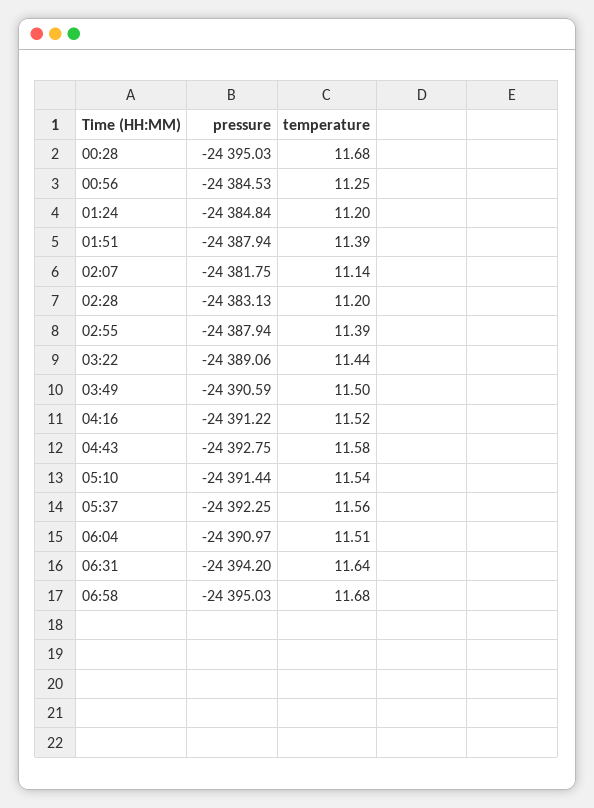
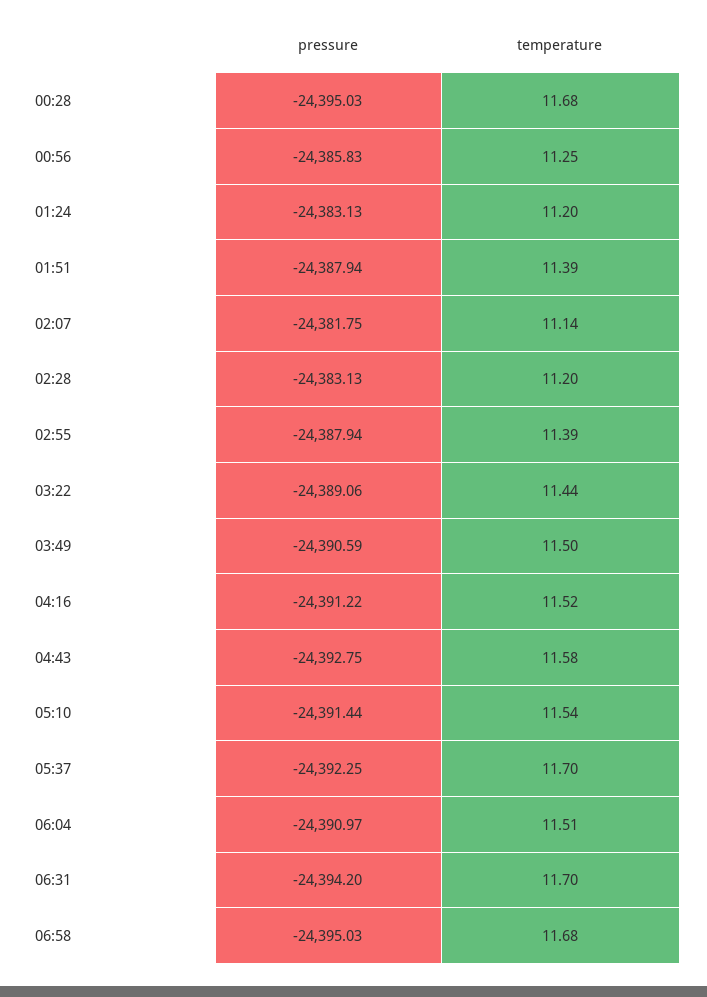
  {
    "pressure": {
      "00:28": -24395.03,
-     "00:56": -24384.53,
+     "00:56": -24385.83,
-     "01:24": -24384.84,
+     "01:24": -24383.13,
      "01:51": -24387.94,
      "02:07": -24381.75,
      "02:28": -24383.13,
      "02:55": -24387.94,
      "03:22": -24389.06,
      "03:49": -24390.59,
      "04:16": -24391.22,
      "04:43": -24392.75,
      "05:10": -24391.44,
      "05:37": -24392.25,
      "06:04": -24390.97,
      "06:31": -24394.2,
      "06:58": -24395.03
    },
    "temperature": {
      "00:28": 11.68,
      "00:56": 11.25,
      "01:24": 11.2,
      "01:51": 11.39,
      "02:07": 11.14,
      "02:28": 11.2,
      "02:55": 11.39,
      "03:22": 11.44,
      "03:49": 11.5,
      "04:16": 11.52,
      "04:43": 11.58,
      "05:10": 11.54,
-     "05:37": 11.56,
+     "05:37": 11.7,
      "06:04": 11.51,
-     "06:31": 11.64,
+     "06:31": 11.7,
      "06:58": 11.68
    }
  }

